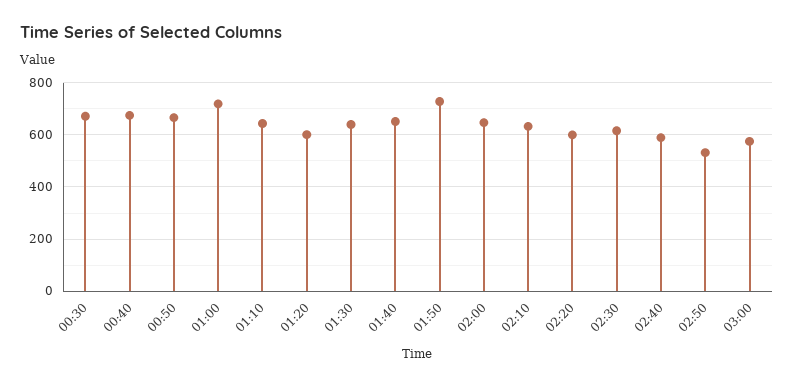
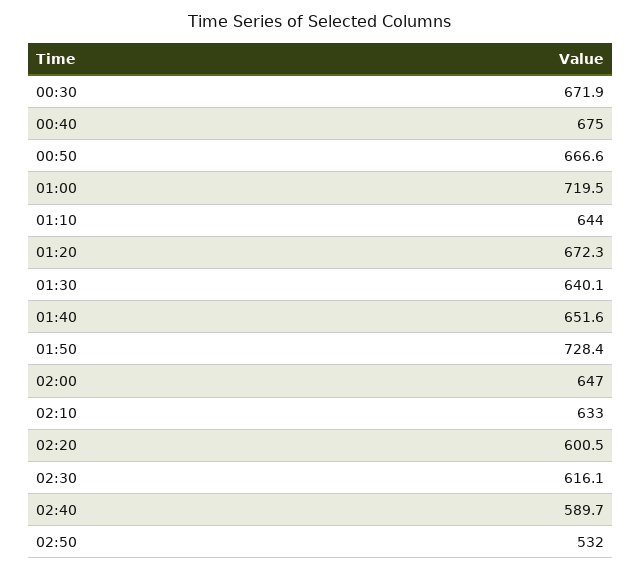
  {
    "00:30": 671.9,
    "00:40": 675,
    "00:50": 666.6,
    "01:00": 719.5,
    "01:10": 644,
-   "01:20": 600,
+   "01:20": 672.3,
    "01:30": 640.1,
    "01:40": 651.6,
    "01:50": 728.4,
    "02:00": 647,
    "02:10": 633,
    "02:20": 600.5,
    "02:30": 616.1,
    "02:40": 589.7,
-   "02:50": 532,
+   "02:50": 532
-   "03:00": 575
  }

